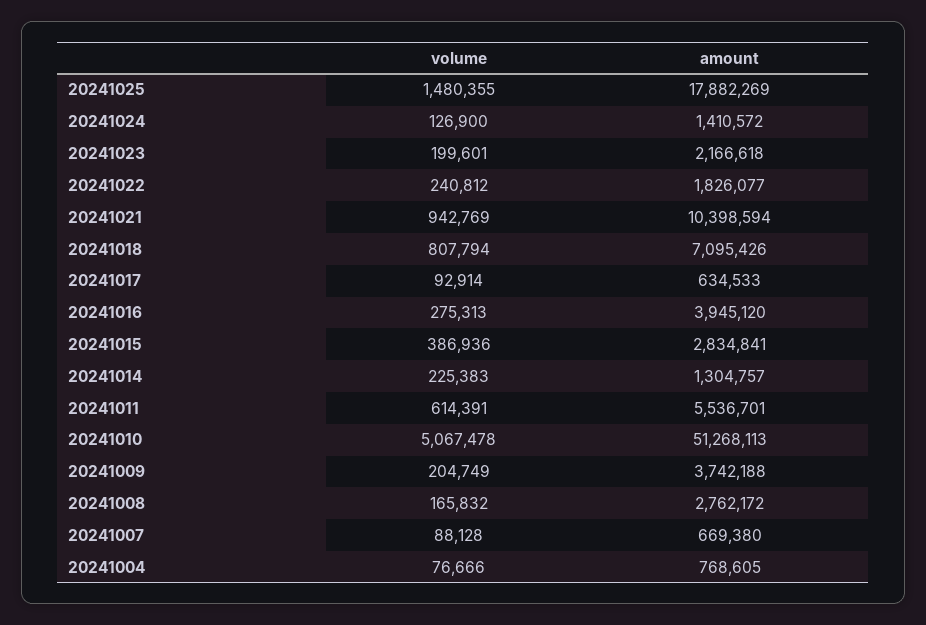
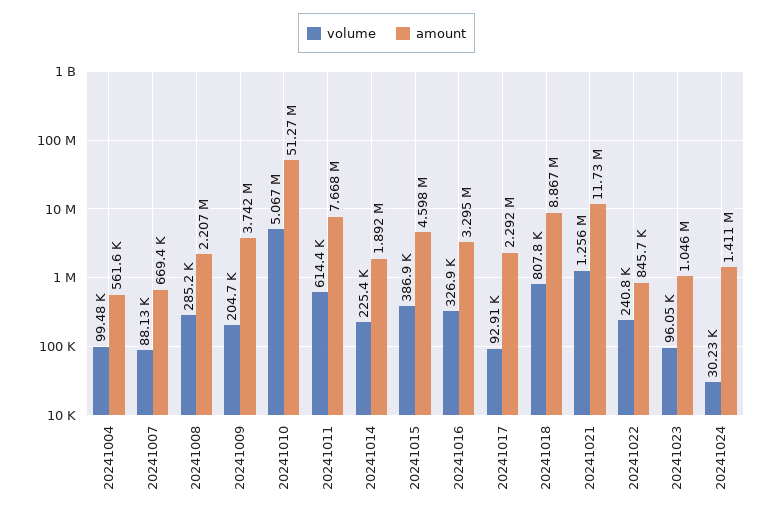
  {
    "volume": {
-     "20241025": 1480355,
-     "20241024": 126900,
+     "20241024": 30230,
-     "20241023": 199601,
+     "20241023": 96050,
      "20241022": 240812,
-     "20241021": 942769,
+     "20241021": 1256000,
      "20241018": 807794,
      "20241017": 92914,
-     "20241016": 275313,
+     "20241016": 326900,
      "20241015": 386936,
      "20241014": 225383,
      "20241011": 614391,
      "20241010": 5067478,
      "20241009": 204749,
-     "20241008": 165832,
+     "20241008": 285200,
      "20241007": 88128,
-     "20241004": 76666
+     "20241004": 99480
    },
    "amount": {
-     "20241025": 17882269,
      "20241024": 1410572,
-     "20241023": 2166618,
+     "20241023": 1046000,
-     "20241022": 1826077,
+     "20241022": 845700,
-     "20241021": 10398594,
+     "20241021": 11730000,
-     "20241018": 7095426,
+     "20241018": 8867000,
-     "20241017": 634533,
+     "20241017": 2292000,
-     "20241016": 3945120,
+     "20241016": 3295000,
-     "20241015": 2834841,
+     "20241015": 4598000,
-     "20241014": 1304757,
+     "20241014": 1892000,
-     "20241011": 5536701,
+     "20241011": 7668000,
      "20241010": 51268113,
      "20241009": 3742188,
-     "20241008": 2762172,
+     "20241008": 2207000,
      "20241007": 669380,
-     "20241004": 768605
+     "20241004": 561600
    }
  }

